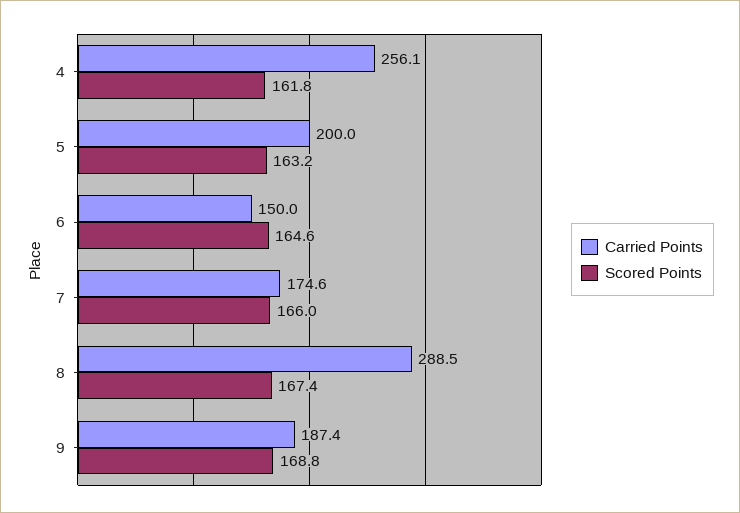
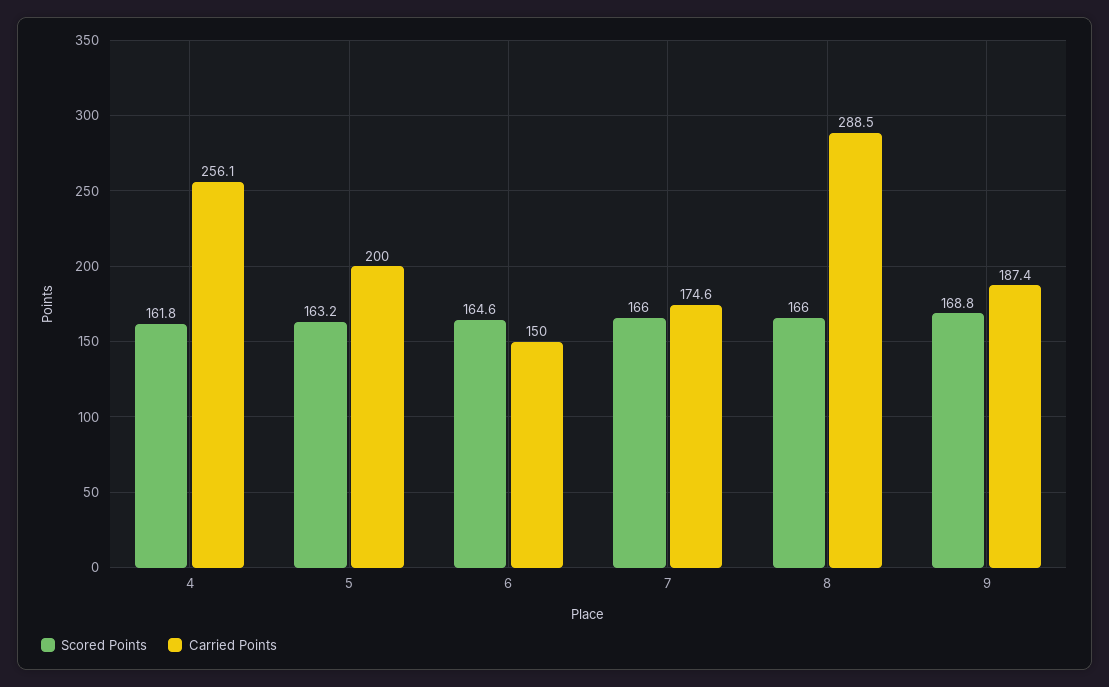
  {
    "Carried Points": {
      "4": 256.1,
      "5": 200,
      "6": 150,
      "7": 174.6,
      "8": 288.5,
      "9": 187.4
    },
    "Scored Points": {
      "4": 161.8,
      "5": 163.2,
      "6": 164.6,
      "7": 166,
-     "8": 167.4,
+     "8": 166,
      "9": 168.8
    }
  }

